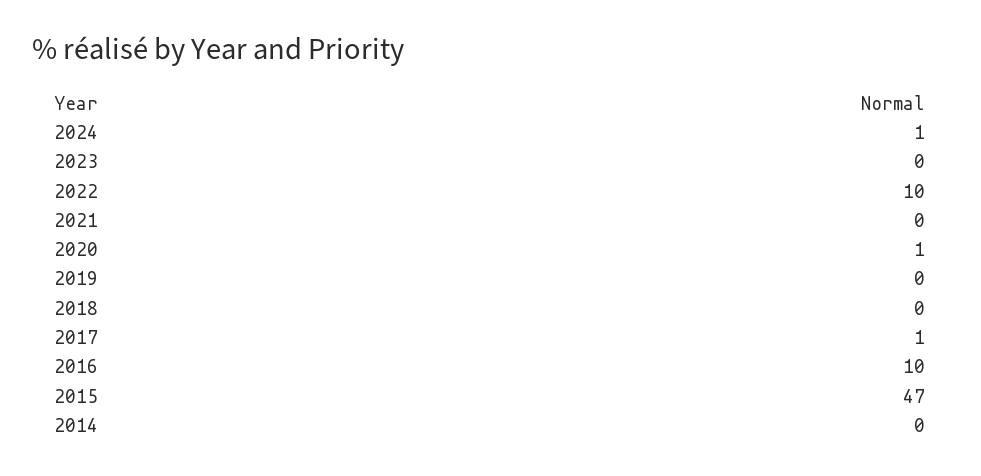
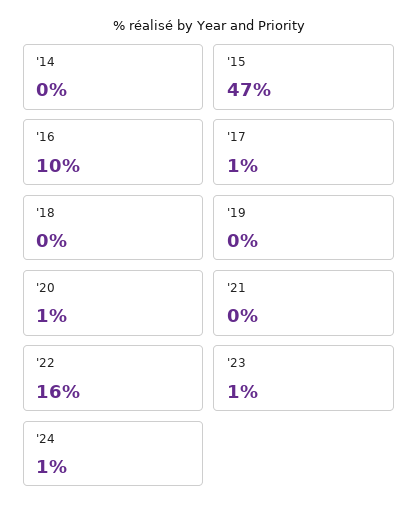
  {
    "2024": 1,
-   "2023": 0,
+   "2023": 1,
-   "2022": 10,
+   "2022": 16,
    "2021": 0,
    "2020": 1,
    "2019": 0,
    "2018": 0,
    "2017": 1,
    "2016": 10,
    "2015": 47,
    "2014": 0
  }

